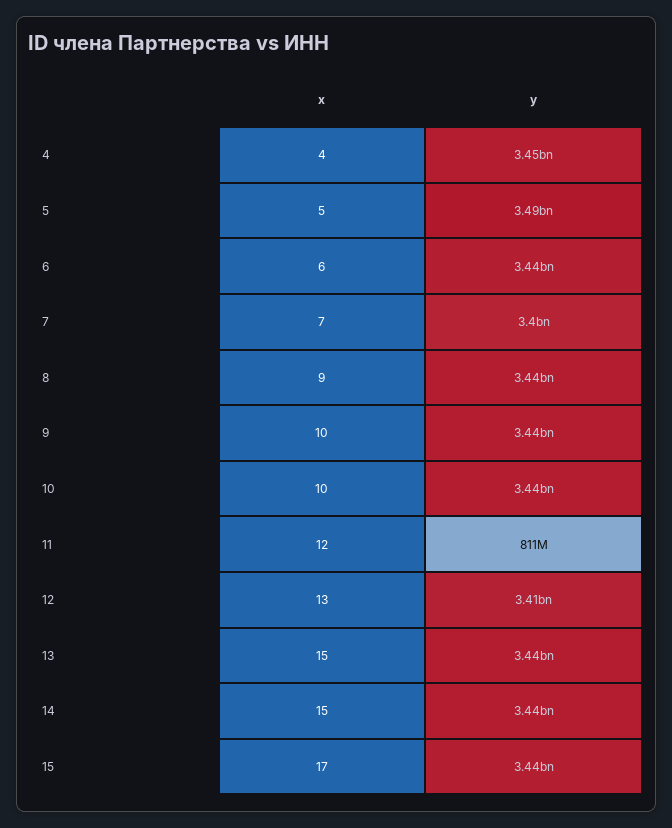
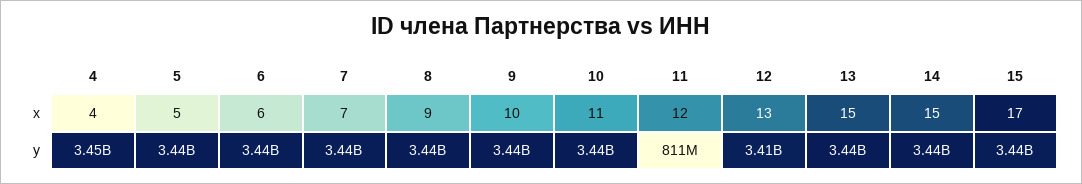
  {
    "x": {
      "4": 4,
      "5": 5,
      "6": 6,
      "7": 7,
      "8": 9,
      "9": 10,
-     "10": 10,
+     "10": 11,
      "11": 12,
      "12": 13,
      "13": 15,
      "14": 15,
      "15": 17
    },
    "y": {
      "4": 3450000000,
-     "5": 3490000000,
+     "5": 3440000000,
      "6": 3440000000,
-     "7": 3400000000,
+     "7": 3440000000,
      "8": 3440000000,
      "9": 3440000000,
      "10": 3440000000,
      "11": 811000000,
      "12": 3410000000,
      "13": 3440000000,
      "14": 3440000000,
      "15": 3440000000
    }
  }

